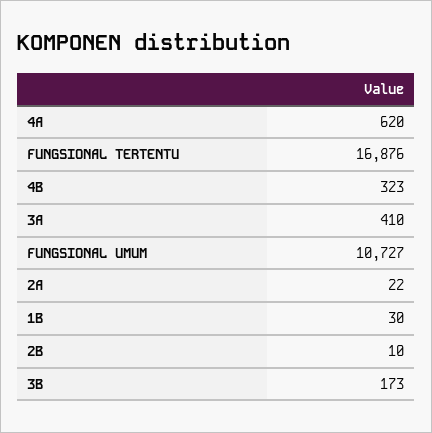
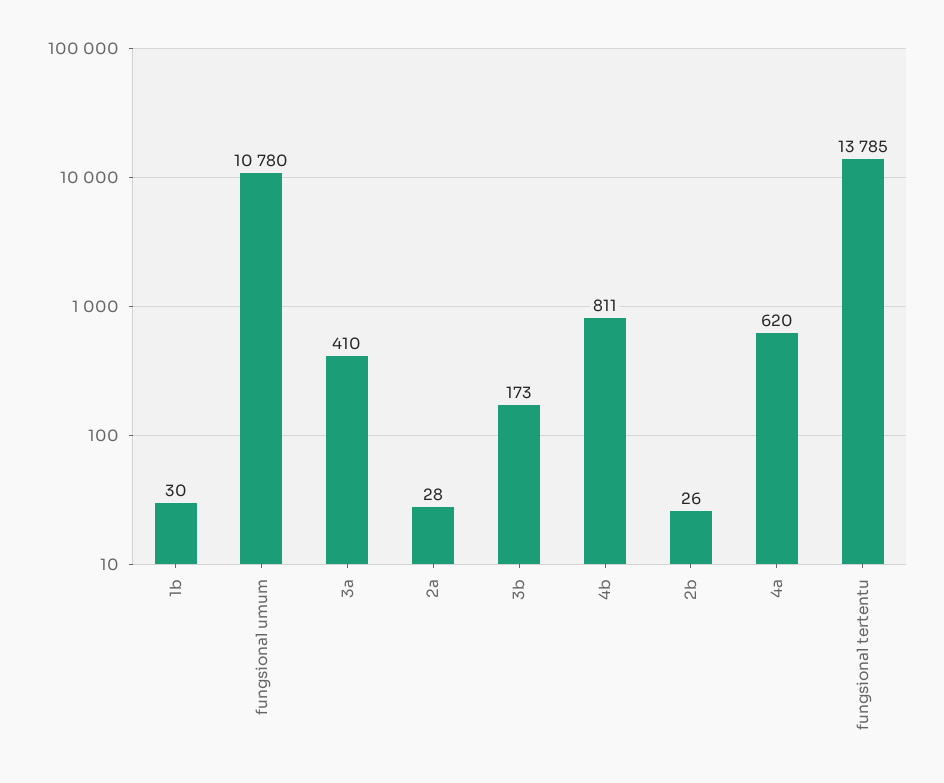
  {
    "4A": 620,
-   "FUNGSIONAL TERTENTU": 16876,
+   "FUNGSIONAL TERTENTU": 13785,
-   "4B": 323,
+   "4B": 811,
    "3A": 410,
-   "FUNGSIONAL UMUM": 10727,
+   "FUNGSIONAL UMUM": 10780,
-   "2A": 22,
+   "2A": 28,
    "1B": 30,
-   "2B": 10,
+   "2B": 26,
    "3B": 173
  }

